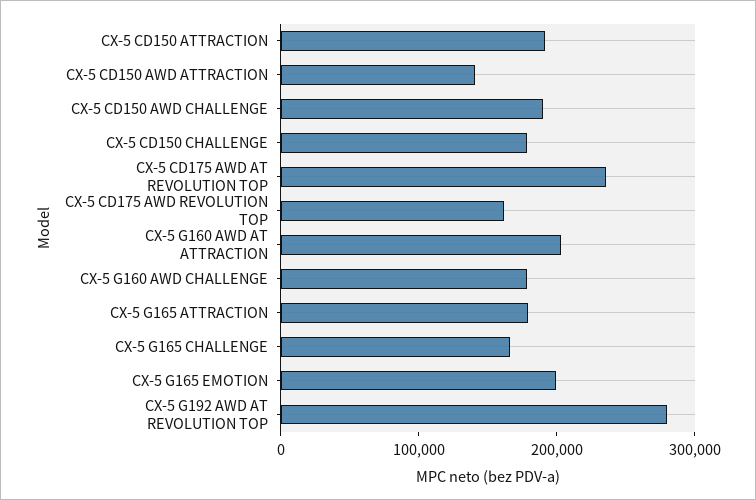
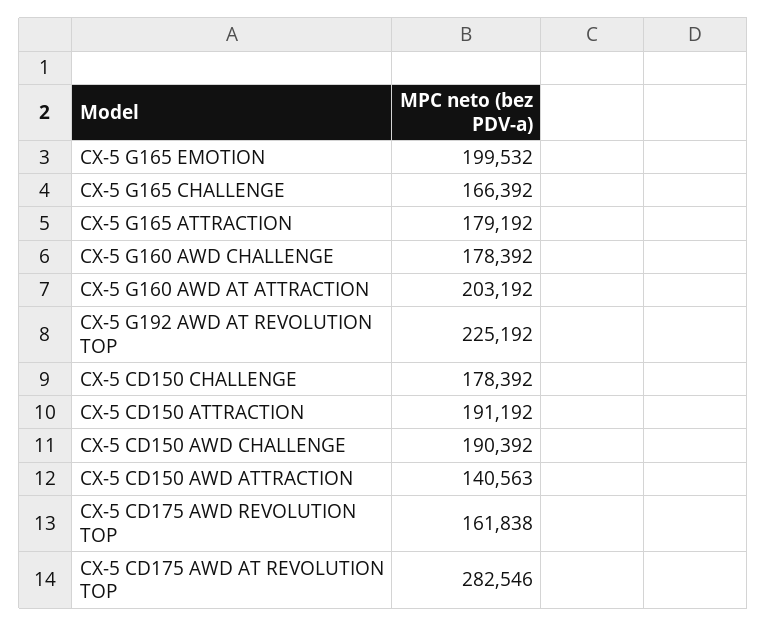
  {
    "CX-5 CD150 ATTRACTION": 191192,
    "CX-5 CD150 AWD ATTRACTION": 140563,
    "CX-5 CD150 AWD CHALLENGE": 190392,
    "CX-5 CD150 CHALLENGE": 178392,
-   "CX-5 CD175 AWD AT REVOLUTION TOP": 240000,
+   "CX-5 CD175 AWD AT REVOLUTION TOP": 282546,
    "CX-5 CD175 AWD REVOLUTION TOP": 161838,
    "CX-5 G160 AWD AT ATTRACTION": 203192,
    "CX-5 G160 AWD CHALLENGE": 178392,
    "CX-5 G165 ATTRACTION": 179192,
    "CX-5 G165 CHALLENGE": 166392,
    "CX-5 G165 EMOTION": 199532,
-   "CX-5 G192 AWD AT REVOLUTION TOP": 280000
+   "CX-5 G192 AWD AT REVOLUTION TOP": 225192
  }

